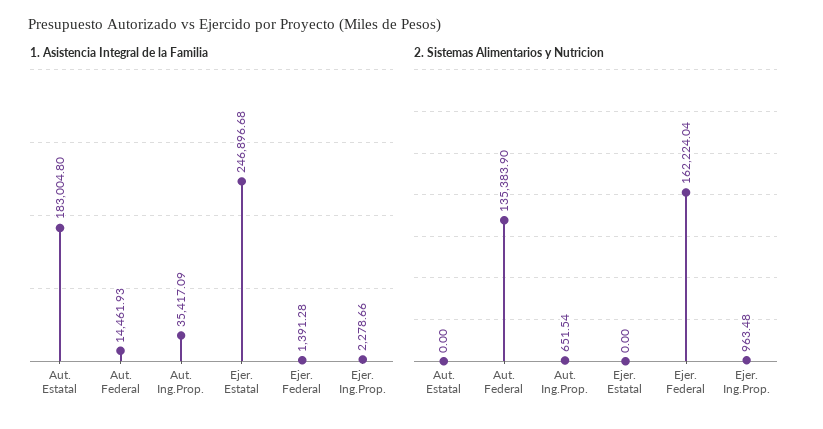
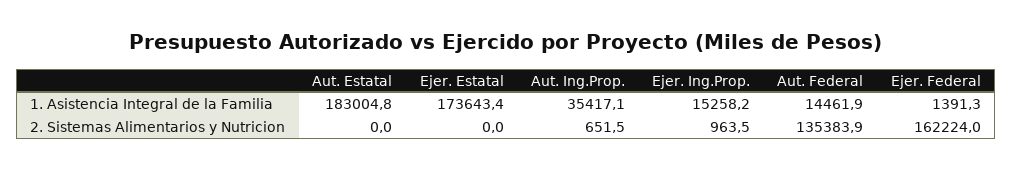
  {
    "1. Asistencia Integral de la Familia": {
      "Aut. Estatal": 183004.8,
      "Aut. Federal": 14461.93,
      "Aut. Ing.Prop.": 35417.09,
-     "Ejer. Estatal": 246896.68,
+     "Ejer. Estatal": 173643.4,
      "Ejer. Federal": 1391.28,
-     "Ejer. Ing.Prop.": 2278.66
+     "Ejer. Ing.Prop.": 15258.2
    },
    "2. Sistemas Alimentarios y Nutricion": {
      "Aut. Estatal": 0,
      "Aut. Federal": 135383.9,
      "Aut. Ing.Prop.": 651.54,
      "Ejer. Estatal": 0,
      "Ejer. Federal": 162224.04,
      "Ejer. Ing.Prop.": 963.48
    }
  }

